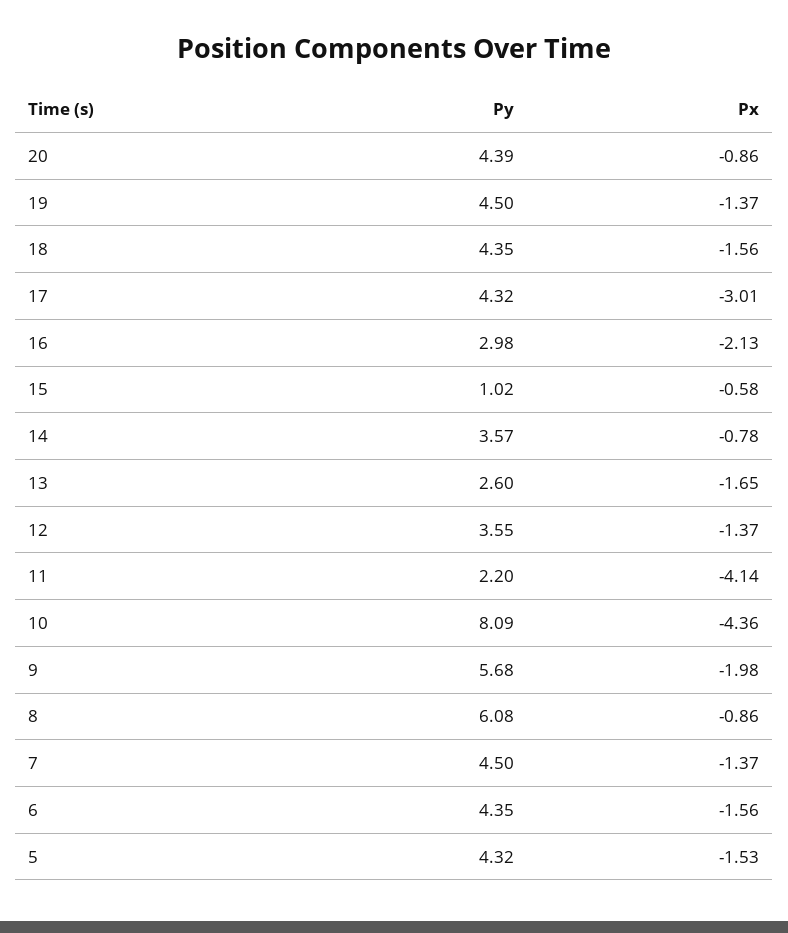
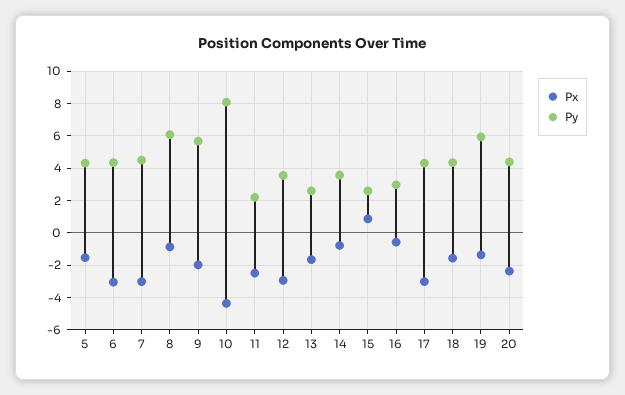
  {
    "Py": {
      "20": 4.39,
-     "19": 4.5,
+     "19": 6,
      "18": 4.35,
      "17": 4.32,
      "16": 2.98,
-     "15": 1.02,
+     "15": 2.5,
      "14": 3.57,
      "13": 2.6,
      "12": 3.55,
      "11": 2.2,
      "10": 8.09,
      "9": 5.68,
      "8": 6.08,
      "7": 4.5,
      "6": 4.35,
      "5": 4.32
    },
    "Px": {
-     "20": -0.86,
+     "20": -2.5,
      "19": -1.37,
      "18": -1.56,
      "17": -3.01,
-     "16": -2.13,
+     "16": -0.5,
-     "15": -0.58,
+     "15": 1,
      "14": -0.78,
      "13": -1.65,
-     "12": -1.37,
+     "12": -3,
-     "11": -4.14,
+     "11": -2.5,
      "10": -4.36,
      "9": -1.98,
      "8": -0.86,
-     "7": -1.37,
+     "7": -3,
-     "6": -1.56,
+     "6": -3,
      "5": -1.53
    }
  }

